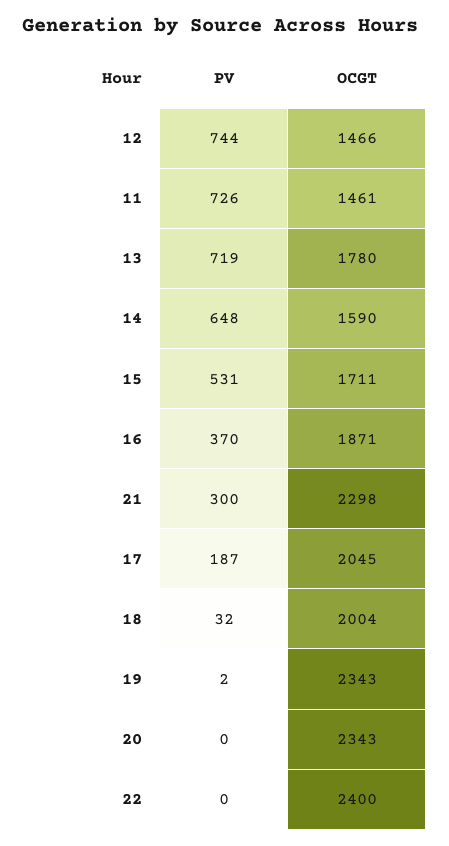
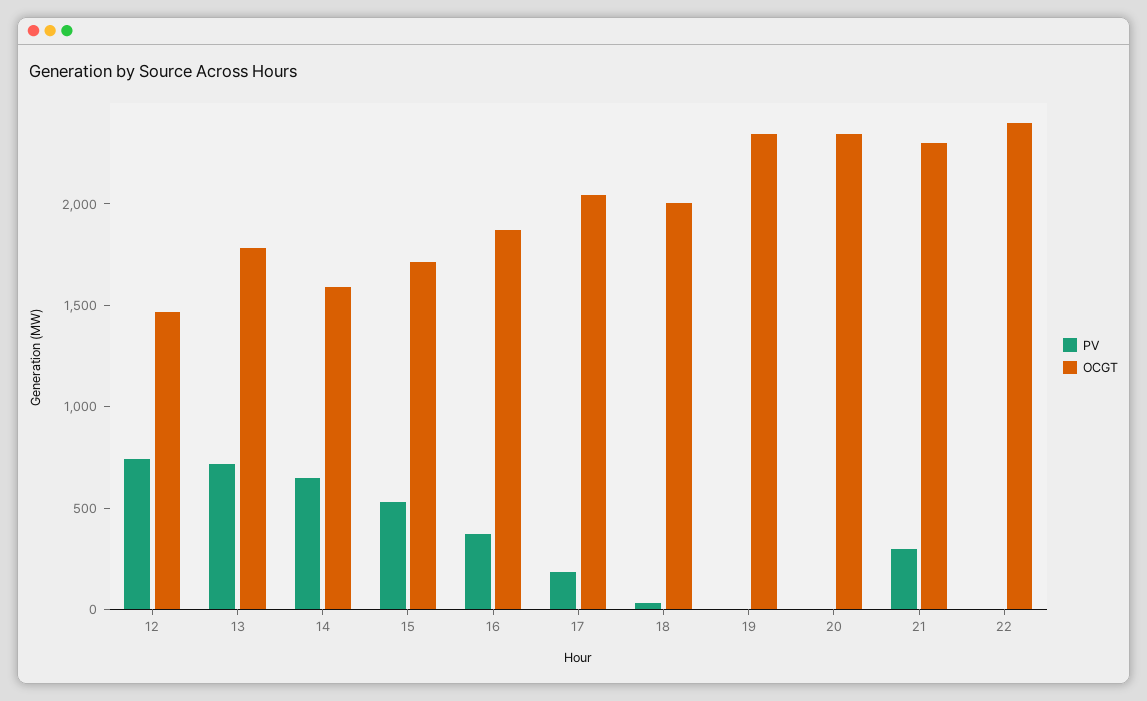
  {
    "PV": {
      "12": 744,
-     "11": 726,
      "13": 719,
      "14": 648,
      "15": 531,
      "16": 370,
      "21": 300,
      "17": 187,
      "18": 32,
      "19": 2,
      "20": 0,
      "22": 0
    },
    "OCGT": {
      "12": 1466,
-     "11": 1461,
      "13": 1780,
      "14": 1590,
      "15": 1711,
      "16": 1871,
      "21": 2298,
      "17": 2045,
      "18": 2004,
      "19": 2343,
      "20": 2343,
      "22": 2400
    }
  }

